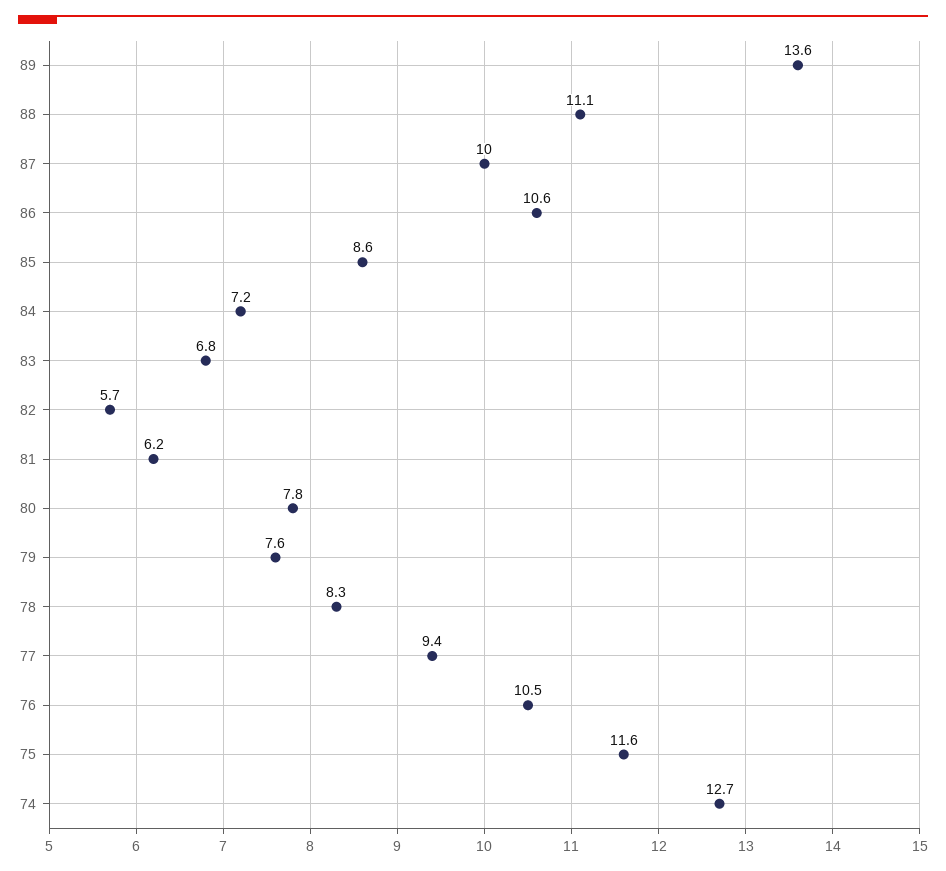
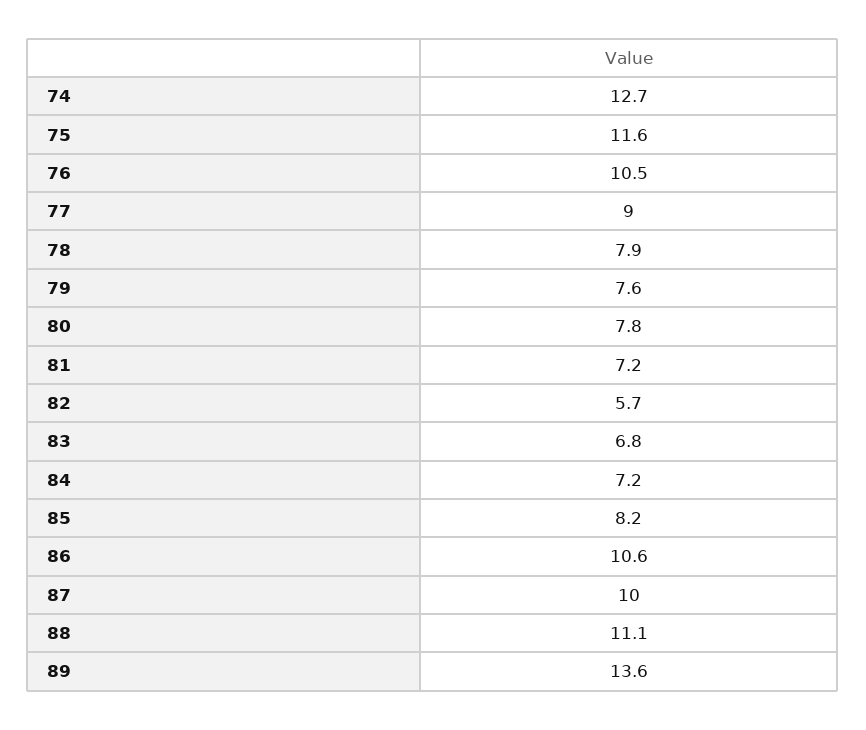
  {
    "89": 13.6,
    "88": 11.1,
    "87": 10,
    "86": 10.6,
-   "85": 8.6,
+   "85": 8.2,
    "84": 7.2,
    "83": 6.8,
    "82": 5.7,
-   "81": 6.2,
+   "81": 7.2,
    "80": 7.8,
    "79": 7.6,
-   "78": 8.3,
+   "78": 7.9,
-   "77": 9.4,
+   "77": 9,
    "76": 10.5,
    "75": 11.6,
    "74": 12.7
  }

